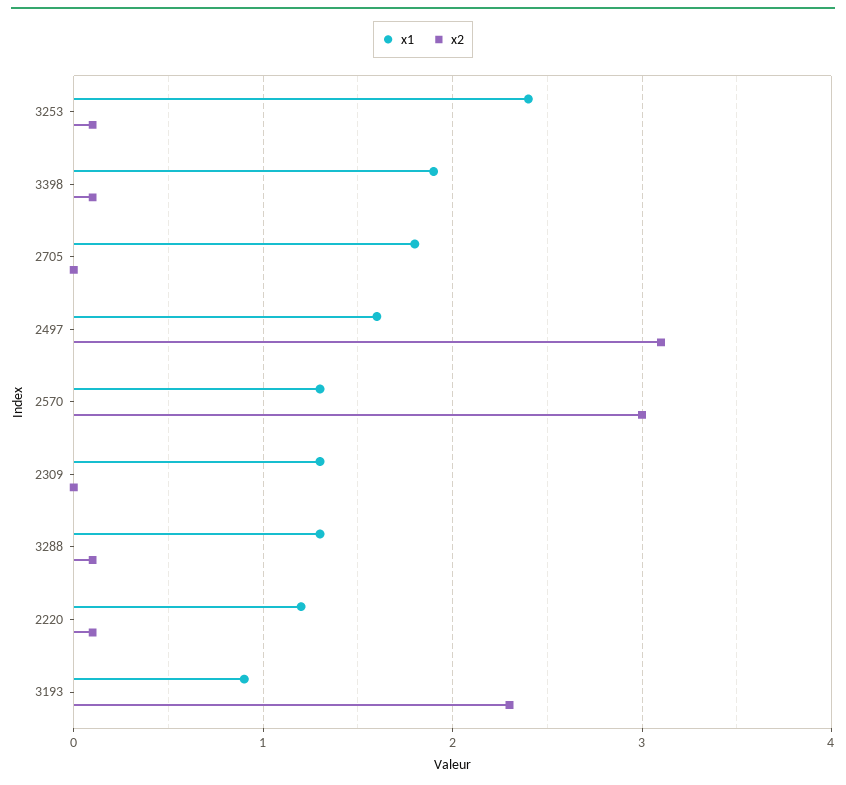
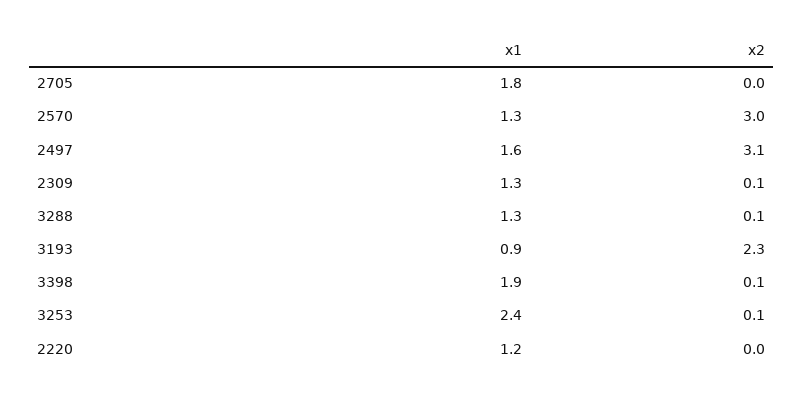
  {
    "x1": {
      "3253": 2.4,
      "3398": 1.9,
      "2705": 1.8,
      "2497": 1.6,
      "2570": 1.3,
      "2309": 1.3,
      "3288": 1.3,
      "2220": 1.2,
      "3193": 0.9
    },
    "x2": {
      "3253": 0.1,
      "3398": 0.1,
      "2705": 0,
      "2497": 3.1,
      "2570": 3,
-     "2309": 0,
+     "2309": 0.1,
      "3288": 0.1,
-     "2220": 0.1,
+     "2220": 0,
      "3193": 2.3
    }
  }

